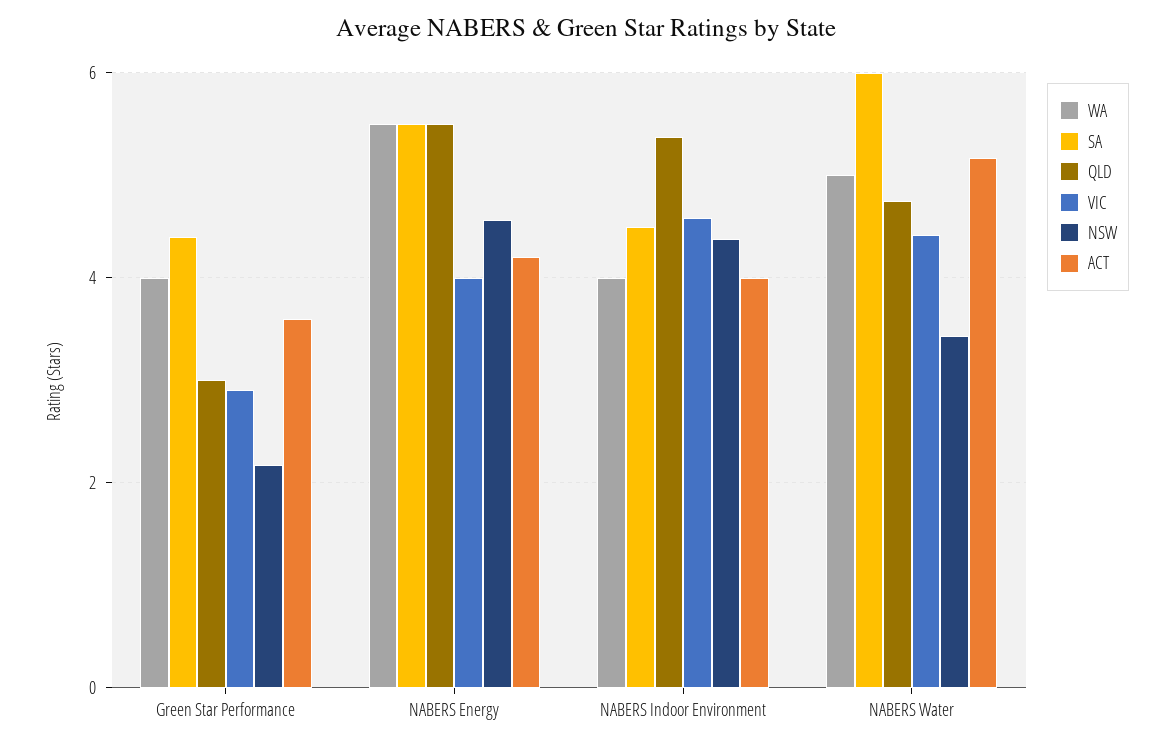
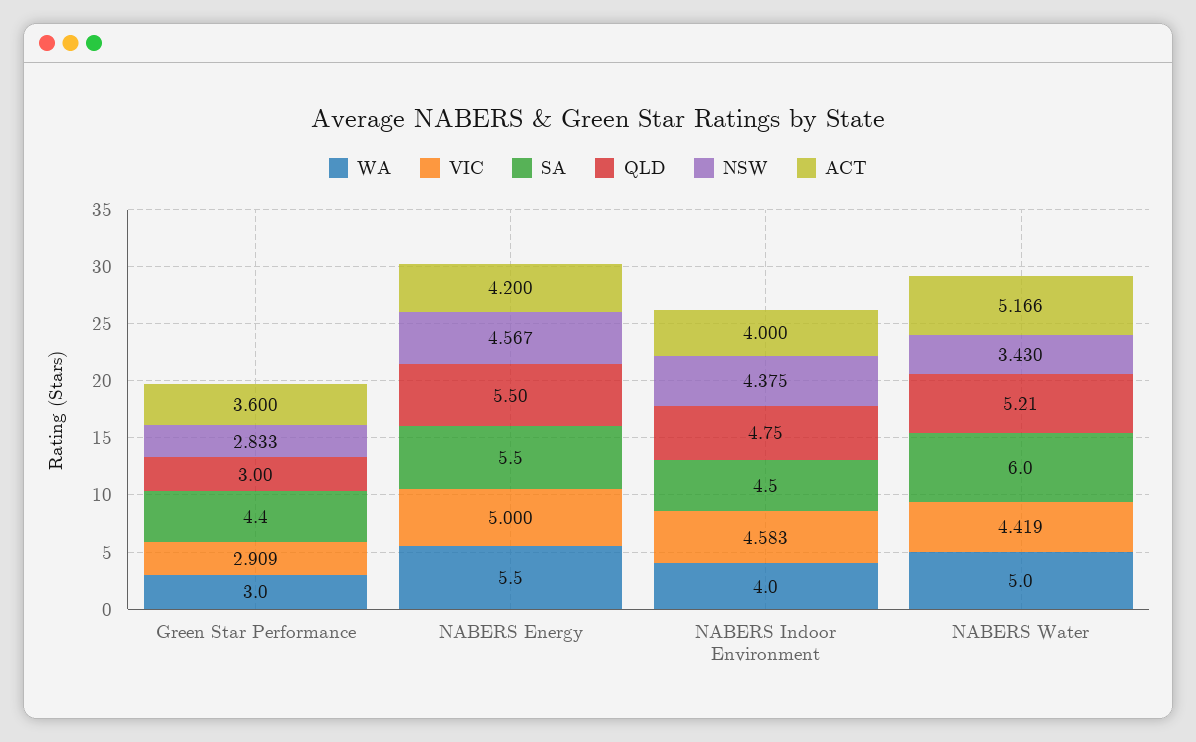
  {
    "WA": {
-     "Green Star Performance": 4,
+     "Green Star Performance": 3,
      "NABERS Energy": 5.5,
      "NABERS Indoor Environment": 4,
      "NABERS Water": 5
    },
    "SA": {
      "Green Star Performance": 4.4,
      "NABERS Energy": 5.5,
      "NABERS Indoor Environment": 4.5,
      "NABERS Water": 6
    },
    "QLD": {
      "Green Star Performance": 3,
      "NABERS Energy": 5.5,
-     "NABERS Indoor Environment": 5.4,
+     "NABERS Indoor Environment": 4.75,
-     "NABERS Water": 4.8
+     "NABERS Water": 5.21
    },
    "VIC": {
      "Green Star Performance": 2.909,
-     "NABERS Energy": 4,
+     "NABERS Energy": 5,
      "NABERS Indoor Environment": 4.583,
      "NABERS Water": 4.419
    },
    "NSW": {
-     "Green Star Performance": 2.2,
+     "Green Star Performance": 2.833,
      "NABERS Energy": 4.567,
      "NABERS Indoor Environment": 4.375,
      "NABERS Water": 3.43
    },
    "ACT": {
      "Green Star Performance": 3.6,
      "NABERS Energy": 4.2,
      "NABERS Indoor Environment": 4,
      "NABERS Water": 5.166
    }
  }

